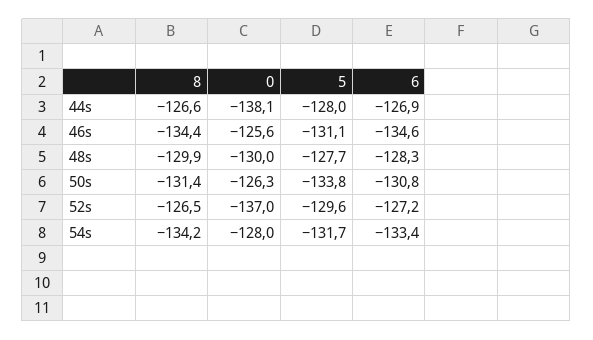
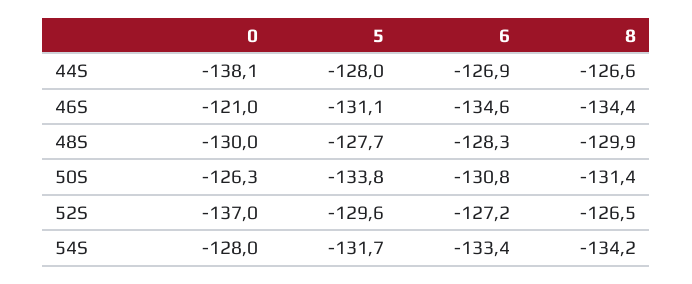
  {
    "8": {
      "44s": -126.6,
      "46s": -134.4,
      "48s": -129.9,
      "50s": -131.4,
      "52s": -126.5,
      "54s": -134.2
    },
    "0": {
      "44s": -138.1,
-     "46s": -125.6,
+     "46s": -121,
      "48s": -130,
      "50s": -126.3,
      "52s": -137,
      "54s": -128
    },
    "5": {
      "44s": -128,
      "46s": -131.1,
      "48s": -127.7,
      "50s": -133.8,
      "52s": -129.6,
      "54s": -131.7
    },
    "6": {
      "44s": -126.9,
      "46s": -134.6,
      "48s": -128.3,
      "50s": -130.8,
      "52s": -127.2,
      "54s": -133.4
    }
  }

